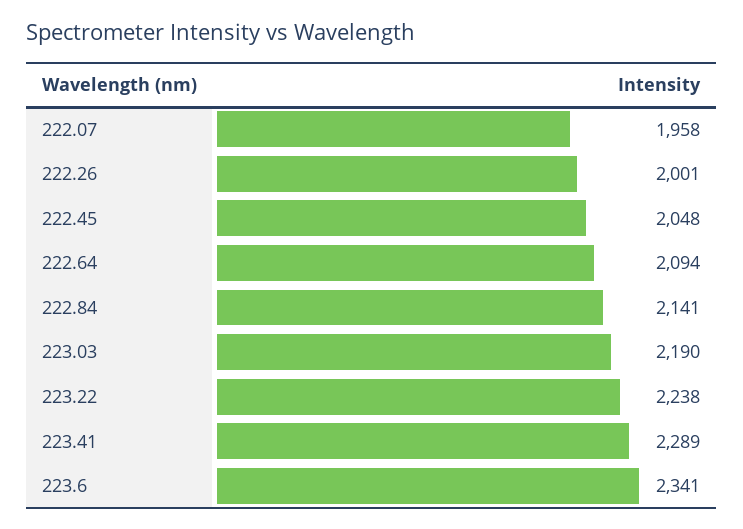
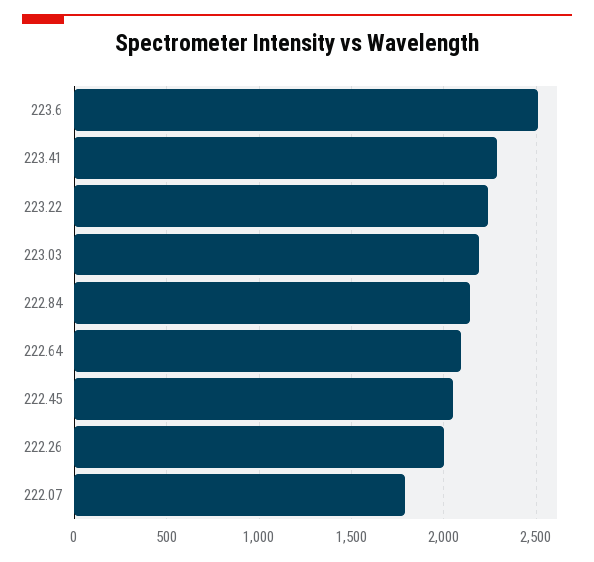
  {
-   "222.07": 1958,
+   "222.07": 1800,
    "222.26": 2001,
    "222.45": 2048,
    "222.64": 2094,
    "222.84": 2141,
    "223.03": 2190,
    "223.22": 2238,
    "223.41": 2289,
-   "223.6": 2341
+   "223.6": 2500
  }

